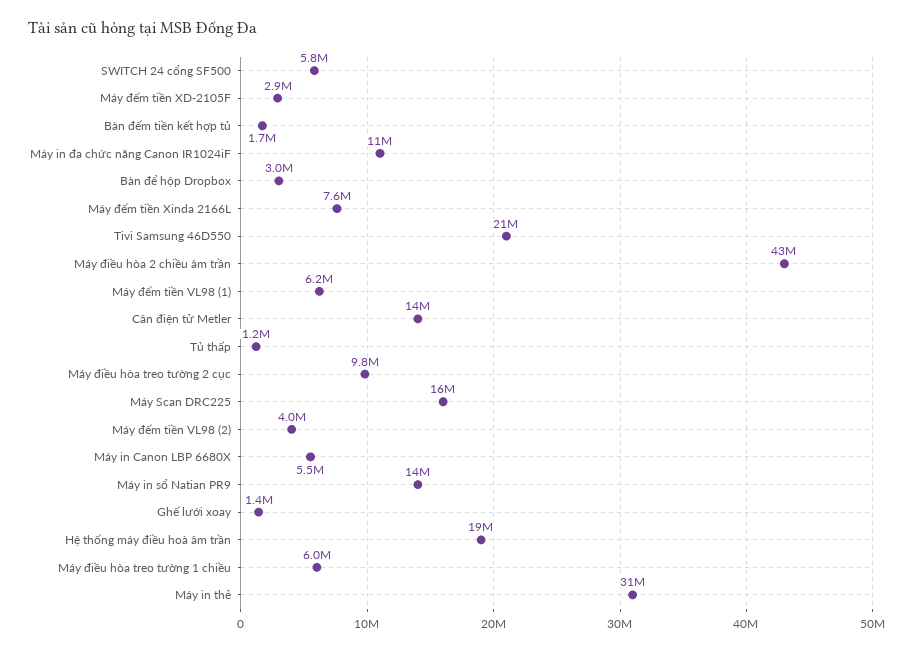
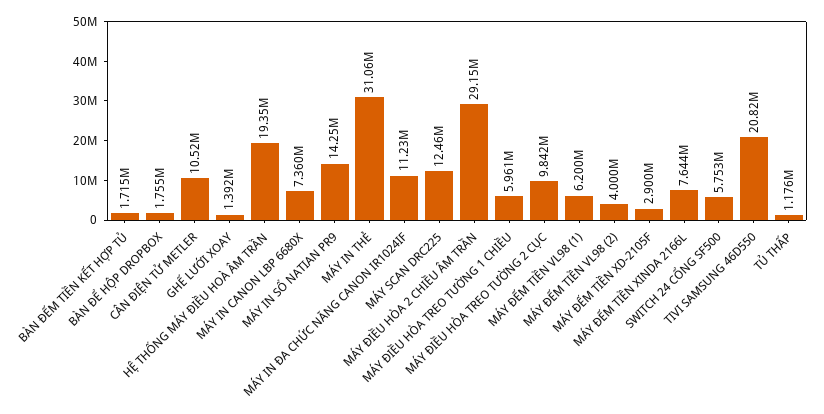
  {
    "SWITCH 24 cổng SF500": 5753000,
    "Máy đếm tiền XD-2105F": 2900000,
    "Bàn đếm tiền kết hợp tủ": 1715000,
    "Máy in đa chức năng Canon IR1024iF": 11230000,
-   "Bàn để hộp Dropbox": 3000000,
+   "Bàn để hộp Dropbox": 1755000,
    "Máy đếm tiền Xinda 2166L": 7644000,
    "Tivi Samsung 46D550": 20820000,
-   "Máy điều hòa 2 chiều âm trần": 43000000,
+   "Máy điều hòa 2 chiều âm trần": 29150000,
    "Máy đếm tiền VL98 (1)": 6200000,
-   "Cân điện tử Metler": 14000000,
+   "Cân điện tử Metler": 10520000,
    "Tủ thấp": 1176000,
    "Máy điều hòa treo tường 2 cục": 9842000,
-   "Máy Scan DRC225": 16000000,
+   "Máy Scan DRC225": 12460000,
    "Máy đếm tiền VL98 (2)": 4000000,
-   "Máy in Canon LBP 6680X": 5500000,
+   "Máy in Canon LBP 6680X": 7360000,
    "Máy in sổ Natian PR9": 14250000,
    "Ghế lưới xoay": 1392000,
    "Hệ thống máy điều hoà âm trần": 19350000,
    "Máy điều hòa treo tường 1 chiều": 5961000,
    "Máy in thẻ": 31060000
  }

